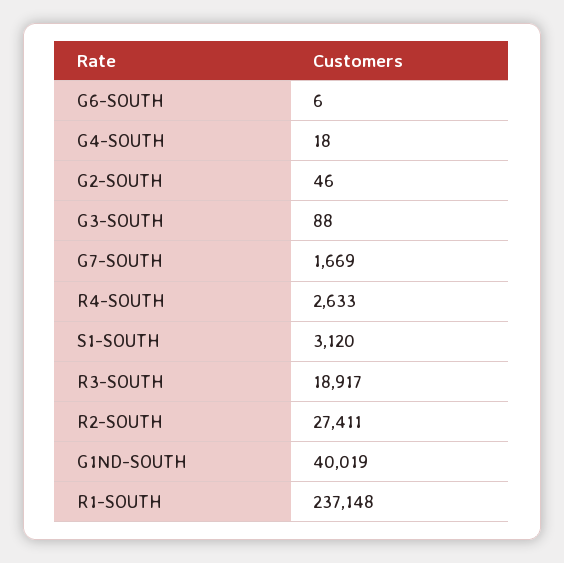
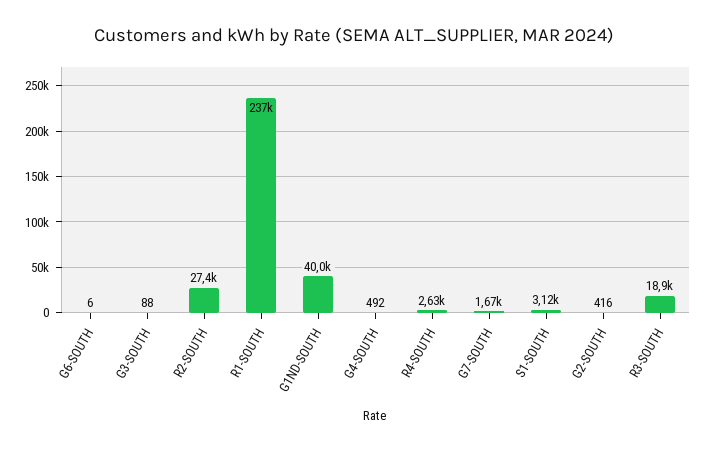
  {
    "G6-SOUTH": 6,
-   "G4-SOUTH": 18,
+   "G4-SOUTH": 492,
-   "G2-SOUTH": 46,
+   "G2-SOUTH": 416,
    "G3-SOUTH": 88,
    "G7-SOUTH": 1669,
    "R4-SOUTH": 2633,
    "S1-SOUTH": 3120,
    "R3-SOUTH": 18917,
    "R2-SOUTH": 27411,
    "G1ND-SOUTH": 40019,
    "R1-SOUTH": 237148
  }

